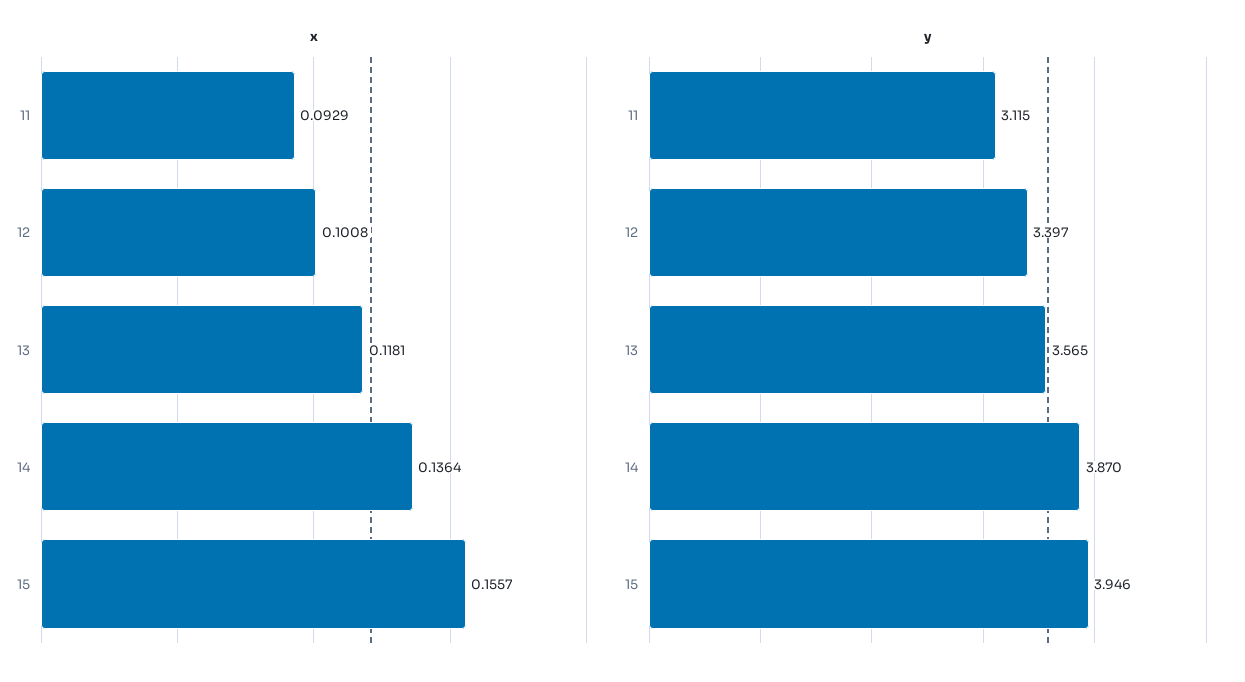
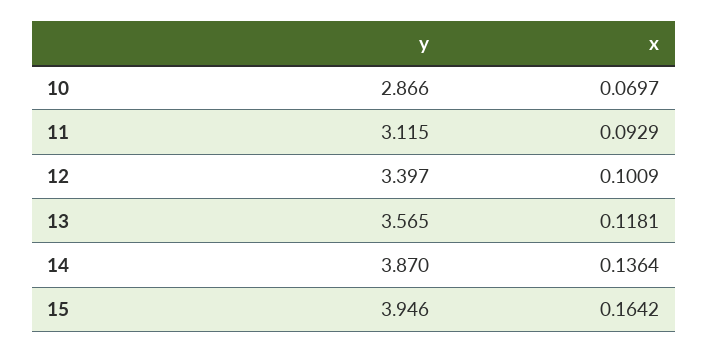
  {
    "x": {
      "11": 0.0929,
-     "12": 0.1008,
+     "12": 0.1009,
      "13": 0.1181,
      "14": 0.1364,
-     "15": 0.1557
+     "15": 0.1642,
+     "10": 0.0697
    },
    "y": {
      "11": 3.115,
      "12": 3.397,
      "13": 3.565,
      "14": 3.87,
-     "15": 3.946
+     "15": 3.946,
+     "10": 2.866
    }
  }

